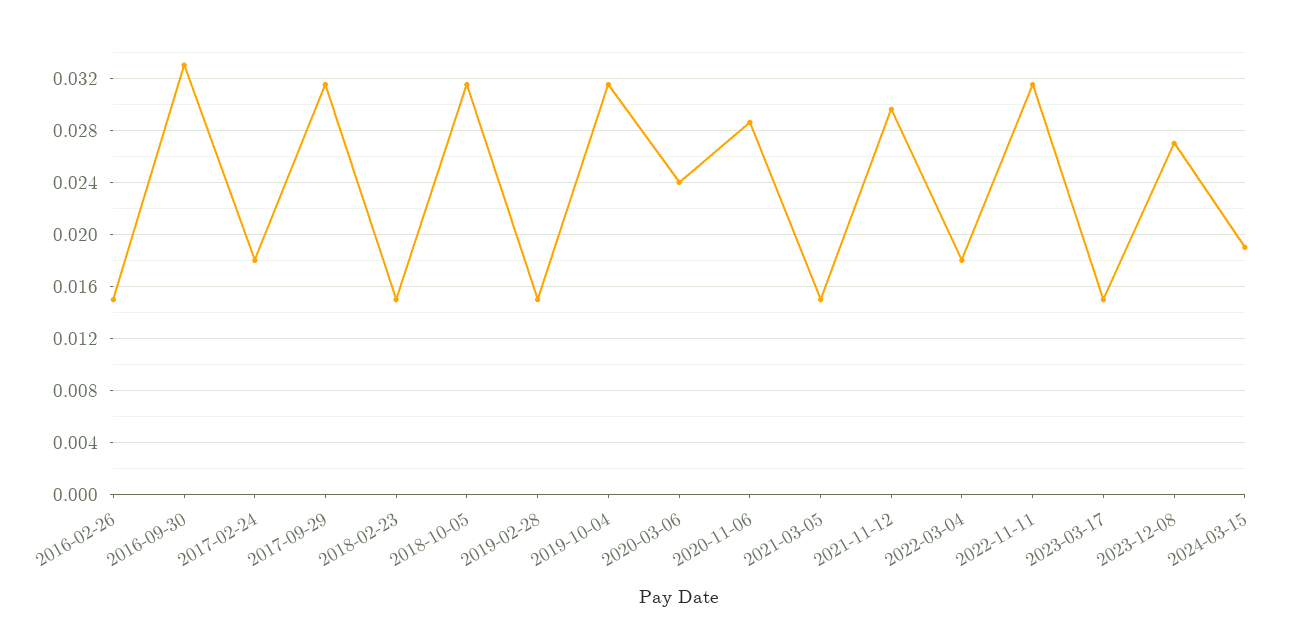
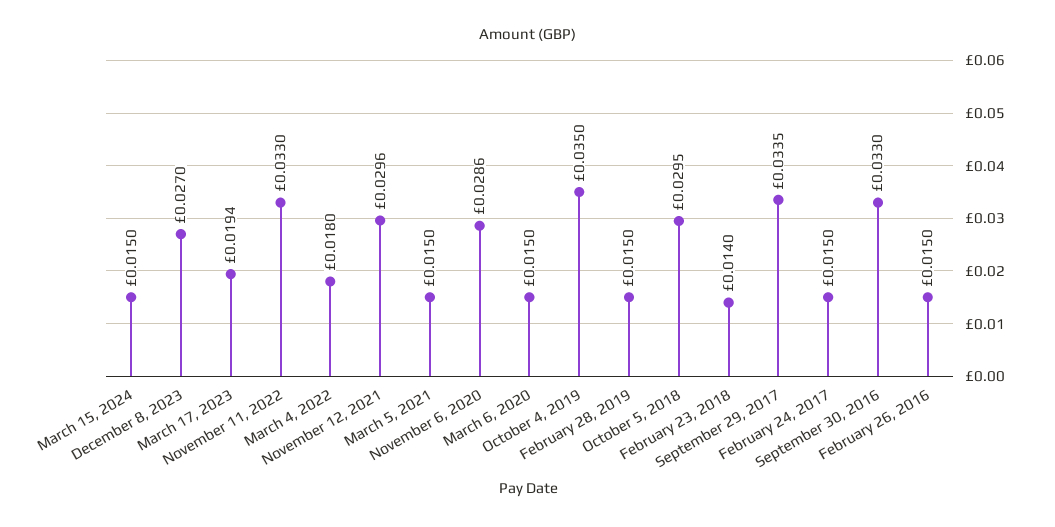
  {
    "2016-02-26": 0.015,
    "2016-09-30": 0.033,
-   "2017-02-24": 0.018,
+   "2017-02-24": 0.015,
-   "2017-09-29": 0.0315,
+   "2017-09-29": 0.0335,
-   "2018-02-23": 0.015,
+   "2018-02-23": 0.014,
-   "2018-10-05": 0.0315,
+   "2018-10-05": 0.0295,
    "2019-02-28": 0.015,
-   "2019-10-04": 0.0315,
+   "2019-10-04": 0.035,
-   "2020-03-06": 0.024,
+   "2020-03-06": 0.015,
    "2020-11-06": 0.0286,
    "2021-03-05": 0.015,
    "2021-11-12": 0.0296,
    "2022-03-04": 0.018,
-   "2022-11-11": 0.0315,
+   "2022-11-11": 0.033,
-   "2023-03-17": 0.015,
+   "2023-03-17": 0.0194,
    "2023-12-08": 0.027,
-   "2024-03-15": 0.019
+   "2024-03-15": 0.015
  }

